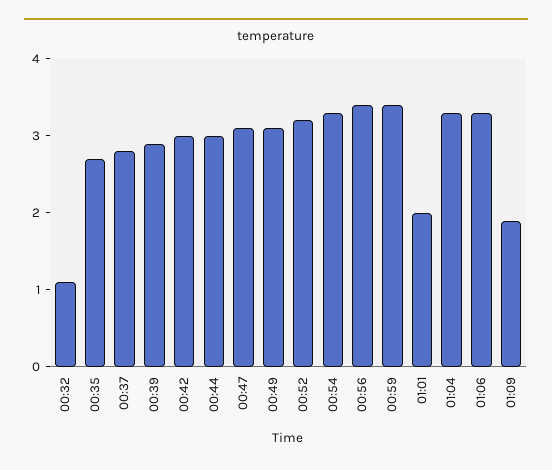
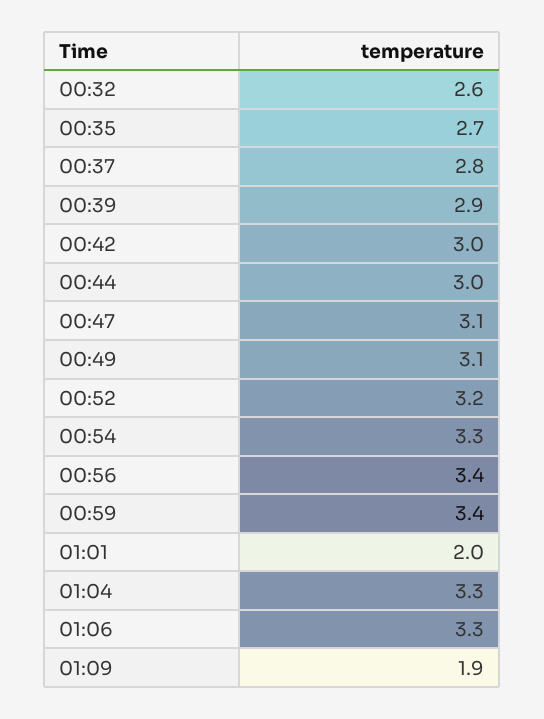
  {
-   "00:32": 1,
+   "00:32": 2.6,
    "00:35": 2.7,
    "00:37": 2.8,
    "00:39": 2.9,
    "00:42": 3,
    "00:44": 3,
    "00:47": 3.1,
    "00:49": 3.1,
    "00:52": 3.2,
    "00:54": 3.3,
    "00:56": 3.4,
    "00:59": 3.4,
    "01:01": 2,
    "01:04": 3.3,
    "01:06": 3.3,
    "01:09": 1.9
  }

